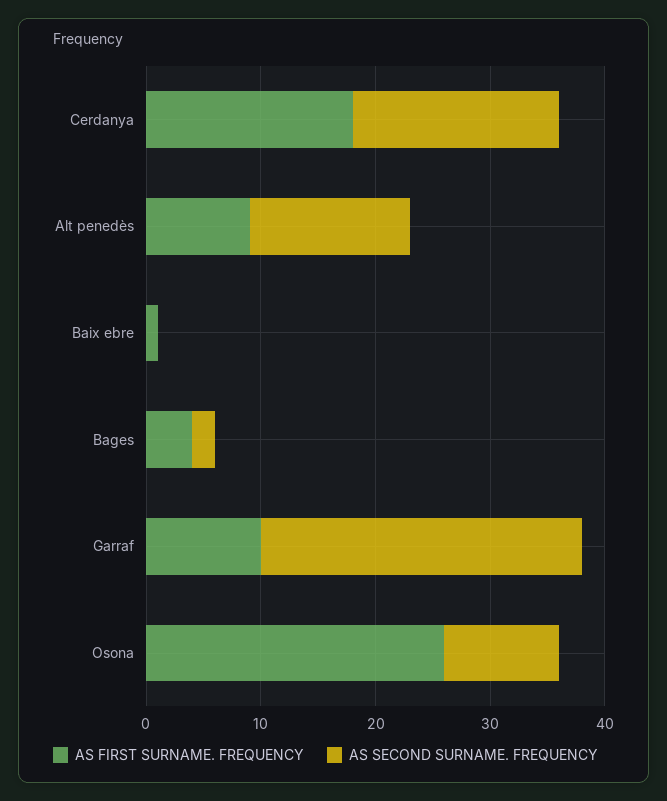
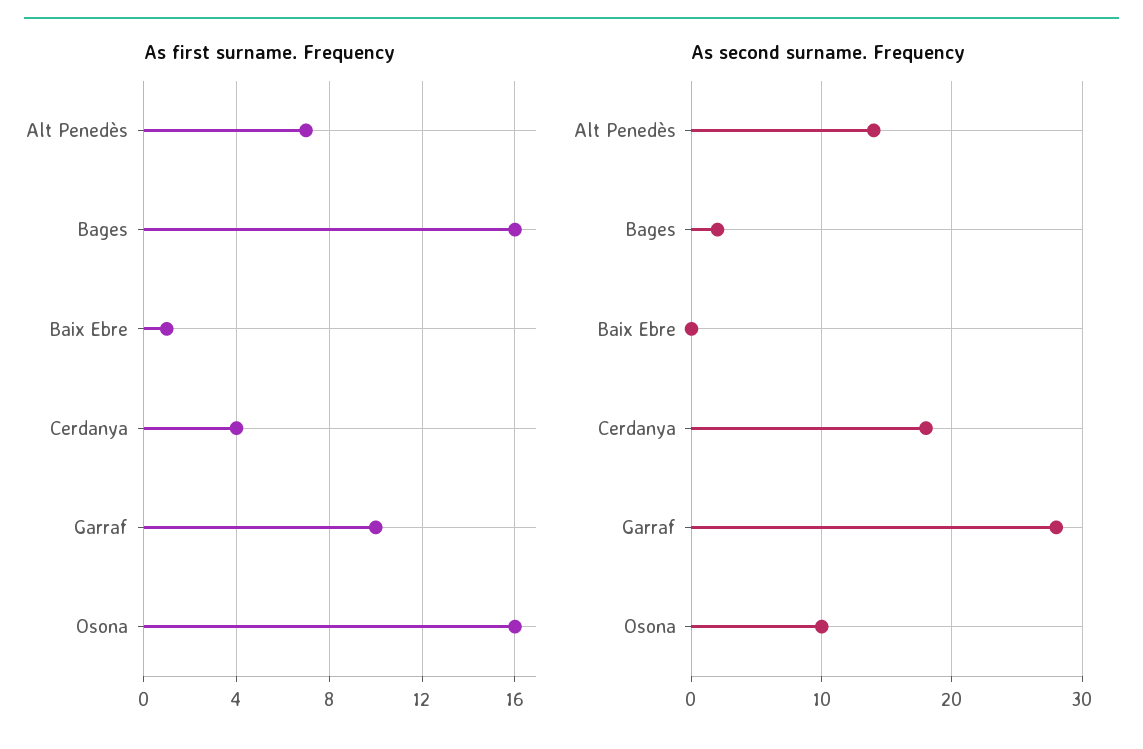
  {
    "AS FIRST SURNAME. FREQUENCY": {
-     "Cerdanya": 18,
+     "Cerdanya": 4,
-     "Alt penedès": 9,
+     "Alt penedès": 7,
      "Baix ebre": 1,
-     "Bages": 4,
+     "Bages": 16,
      "Garraf": 10,
-     "Osona": 26
+     "Osona": 16
    },
    "AS SECOND SURNAME. FREQUENCY": {
      "Cerdanya": 18,
      "Alt penedès": 14,
      "Baix ebre": 0,
      "Bages": 2,
      "Garraf": 28,
      "Osona": 10
    }
  }

